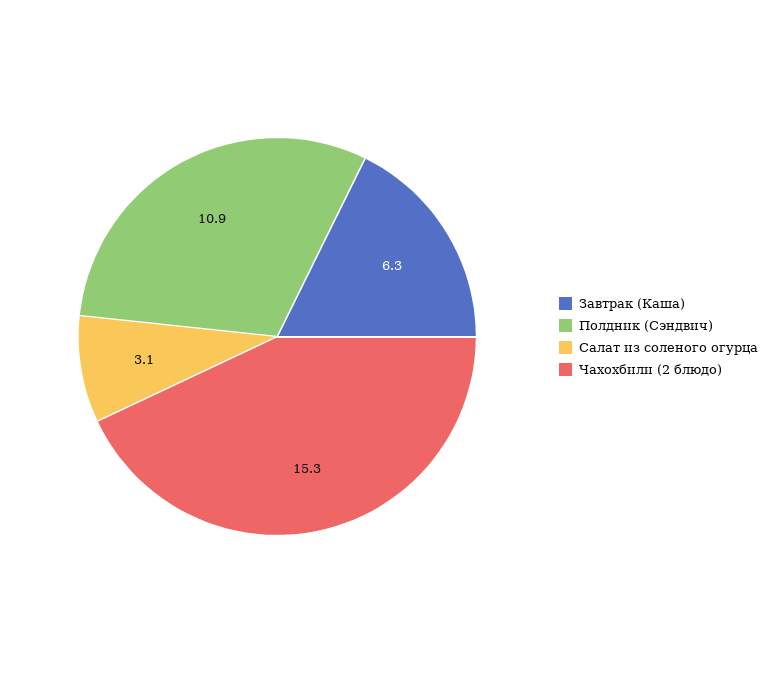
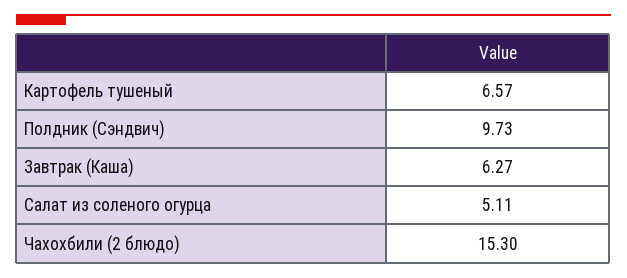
  {
    "Завтрак (Каша)": 6.27,
-   "Полдник (Сэндвич)": 10.9,
+   "Полдник (Сэндвич)": 9.73,
-   "Салат из соленого огурца": 3.1,
+   "Салат из соленого огурца": 5.11,
-   "Чахохбили (2 блюдо)": 15.3
+   "Чахохбили (2 блюдо)": 15.3,
+   "Картофель тушеный": 6.57
  }

